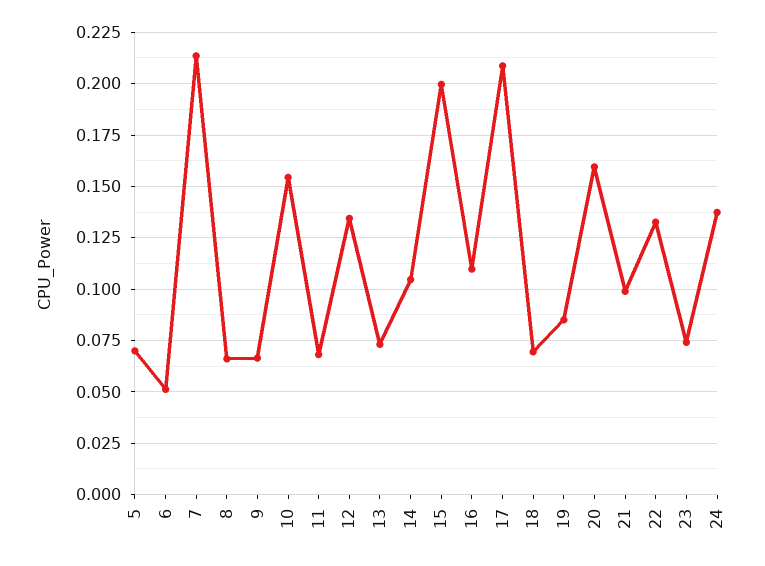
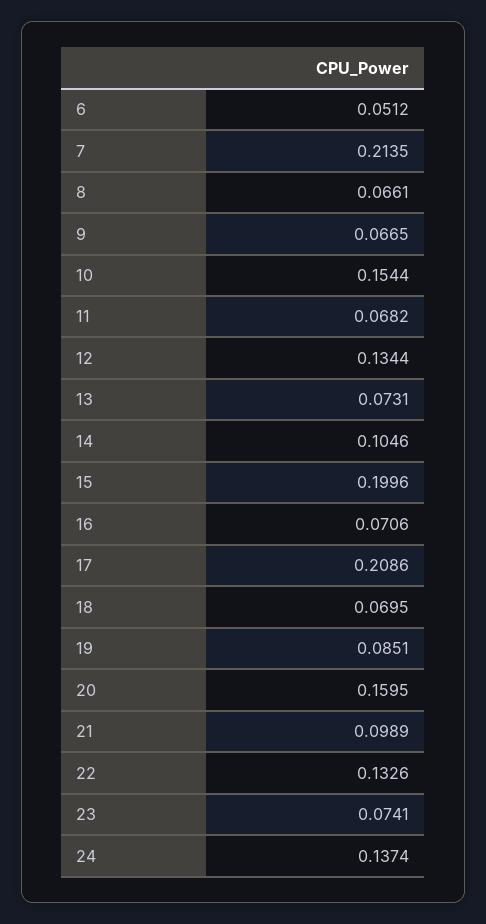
  {
-   "5": 0.07,
    "6": 0.0512,
    "7": 0.2135,
    "8": 0.0661,
    "9": 0.0665,
    "10": 0.1544,
    "11": 0.0682,
    "12": 0.1344,
    "13": 0.0731,
    "14": 0.1046,
    "15": 0.1996,
-   "16": 0.11,
+   "16": 0.0706,
    "17": 0.2086,
    "18": 0.0695,
    "19": 0.0851,
    "20": 0.1595,
    "21": 0.0989,
    "22": 0.1326,
    "23": 0.0741,
    "24": 0.1374
  }

